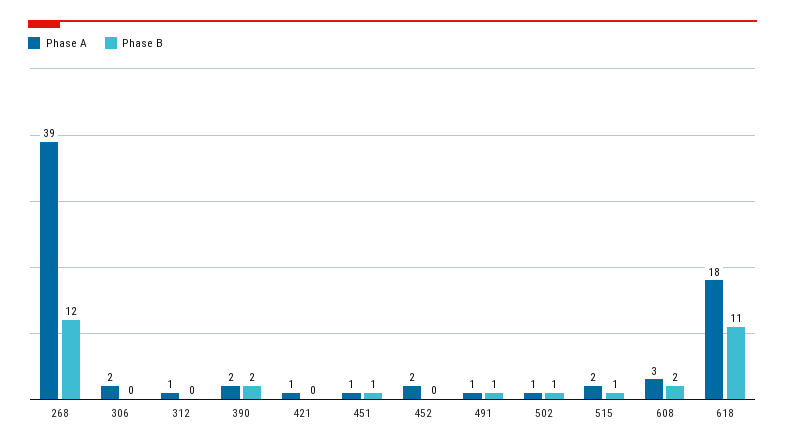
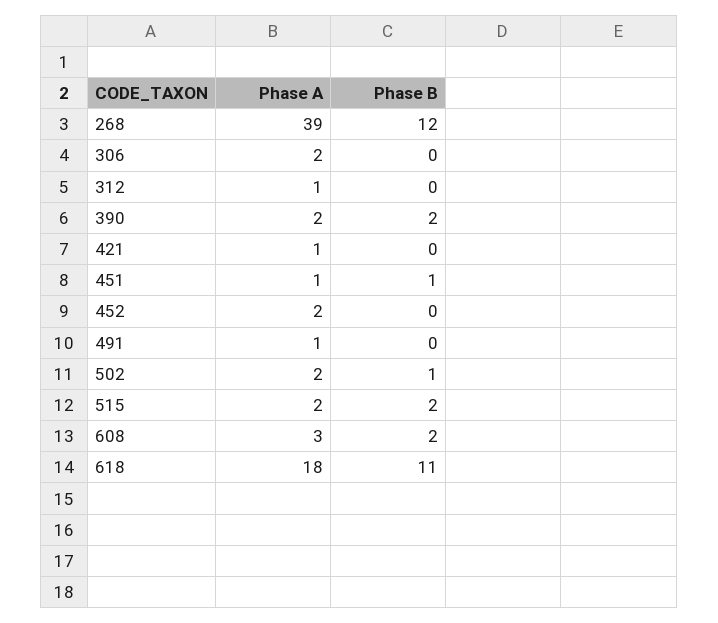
  {
    "Phase A": {
      "268": 39,
      "306": 2,
      "312": 1,
      "390": 2,
      "421": 1,
      "451": 1,
      "452": 2,
      "491": 1,
-     "502": 1,
+     "502": 2,
      "515": 2,
      "608": 3,
      "618": 18
    },
    "Phase B": {
      "268": 12,
      "306": 0,
      "312": 0,
      "390": 2,
      "421": 0,
      "451": 1,
      "452": 0,
-     "491": 1,
+     "491": 0,
      "502": 1,
-     "515": 1,
+     "515": 2,
      "608": 2,
      "618": 11
    }
  }

